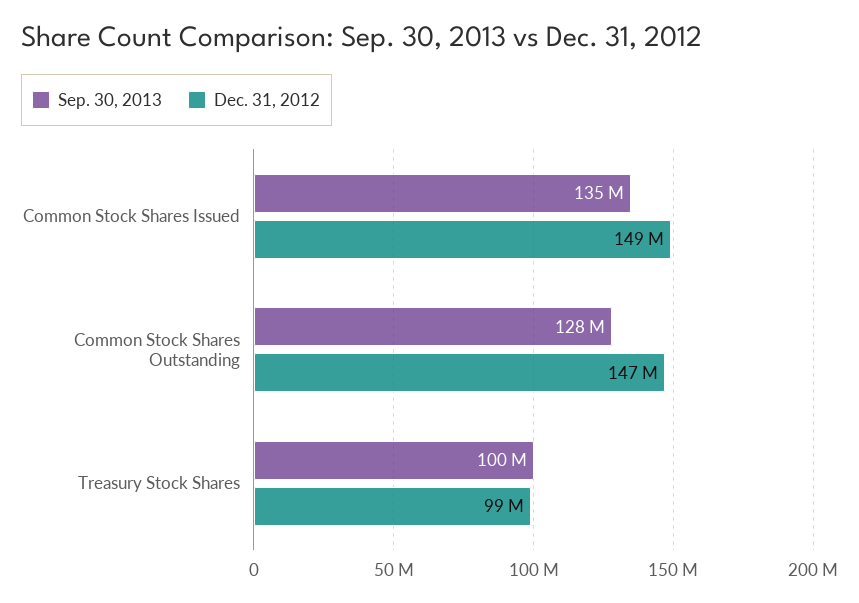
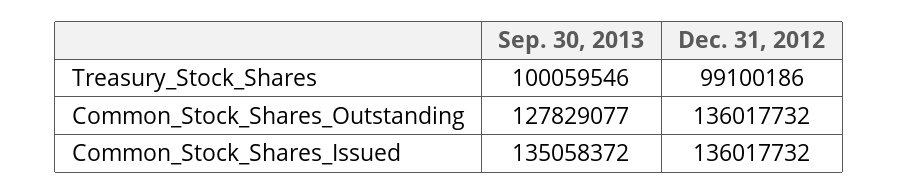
  {
    "Sep. 30, 2013": {
      "Common Stock Shares Issued": 135058372,
      "Common Stock Shares Outstanding": 127829077,
      "Treasury Stock Shares": 100059546
    },
    "Dec. 31, 2012": {
-     "Common Stock Shares Issued": 149000000,
+     "Common Stock Shares Issued": 136017732,
-     "Common Stock Shares Outstanding": 147000000,
+     "Common Stock Shares Outstanding": 136017732,
      "Treasury Stock Shares": 99100186
    }
  }

